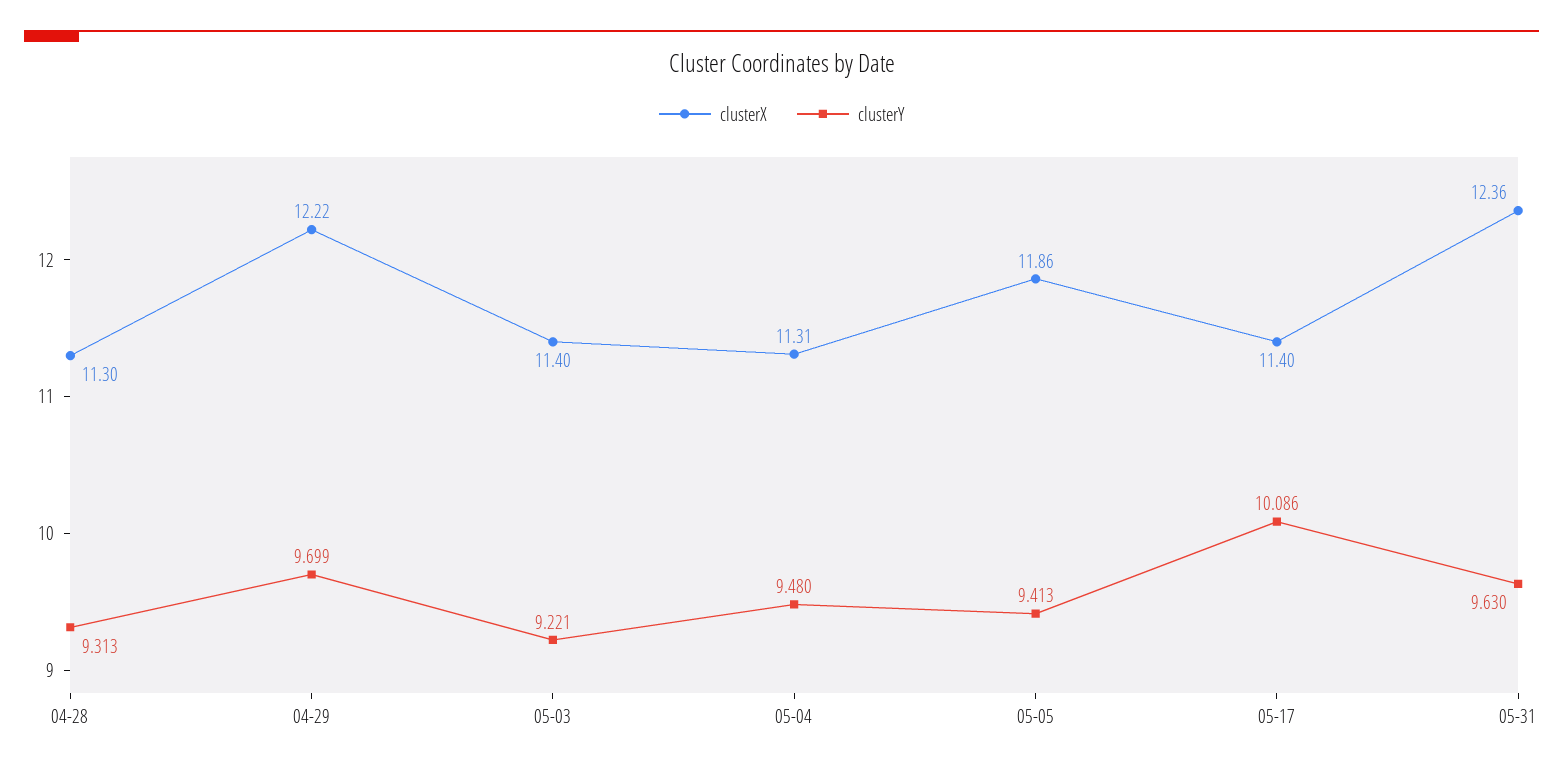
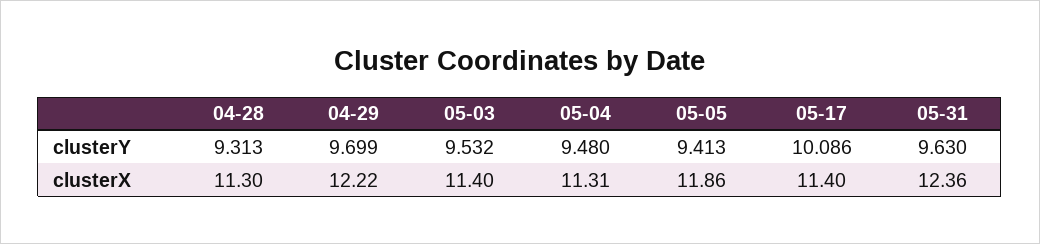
  {
    "clusterX": {
      "04-28": 11.3,
      "04-29": 12.22,
      "05-03": 11.4,
      "05-04": 11.31,
      "05-05": 11.86,
      "05-17": 11.4,
      "05-31": 12.36
    },
    "clusterY": {
      "04-28": 9.313,
      "04-29": 9.699,
-     "05-03": 9.221,
+     "05-03": 9.532,
      "05-04": 9.48,
      "05-05": 9.413,
      "05-17": 10.086,
      "05-31": 9.63
    }
  }

